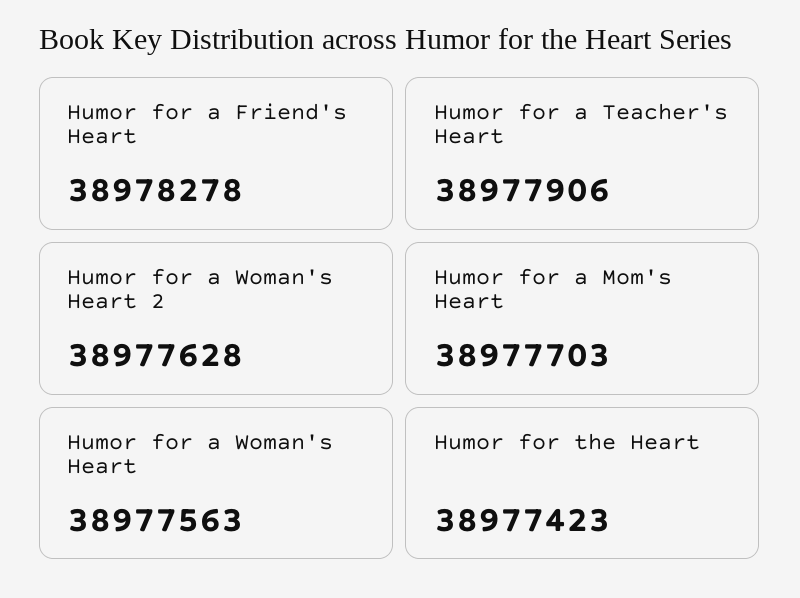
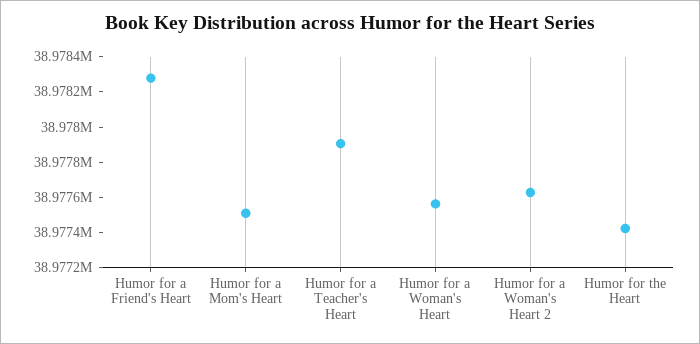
  {
    "Humor for a Friend's Heart": 38978278,
    "Humor for a Teacher's Heart": 38977906,
    "Humor for a Woman's Heart 2": 38977628,
-   "Humor for a Mom's Heart": 38977703,
+   "Humor for a Mom's Heart": 38977500,
    "Humor for a Woman's Heart": 38977563,
    "Humor for the Heart": 38977423
  }

